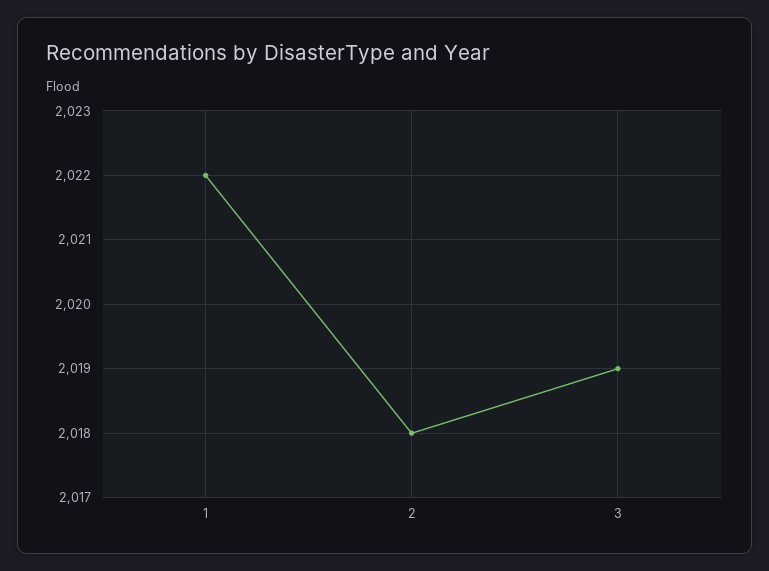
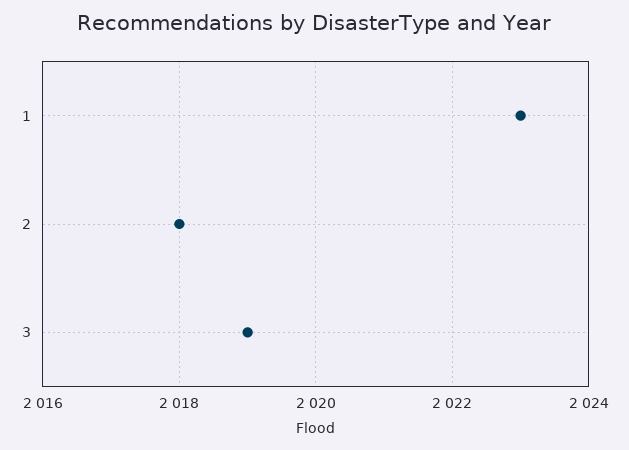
  {
-   "1": 2022,
+   "1": 2023,
    "2": 2018,
    "3": 2019
  }

